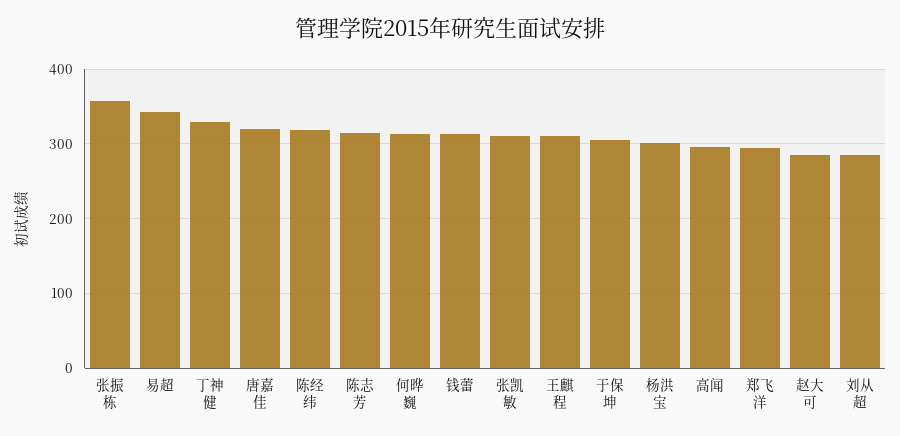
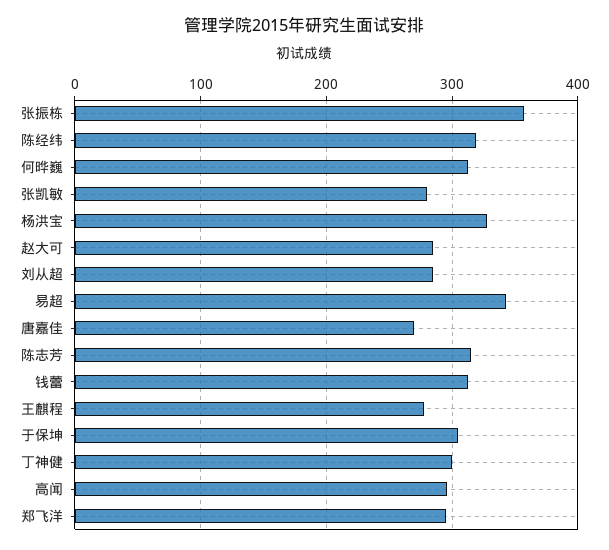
  {
    "张振栋": 360,
    "易超": 340,
-   "丁神健": 330,
+   "丁神健": 300,
-   "唐嘉佳": 320,
+   "唐嘉佳": 270,
    "陈经纬": 320,
    "陈志芳": 320,
    "何晔巍": 310,
    "钱蕾": 310,
-   "张凯敏": 310,
+   "张凯敏": 280,
-   "王麒程": 310,
+   "王麒程": 280,
    "于保坤": 310,
-   "杨洪宝": 300,
+   "杨洪宝": 330,
    "高闻": 300,
    "郑飞洋": 300,
    "赵大可": 290,
    "刘从超": 290
  }

